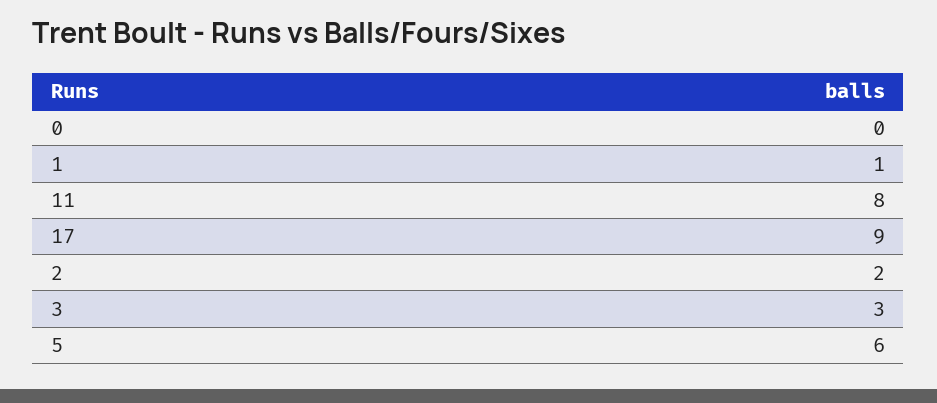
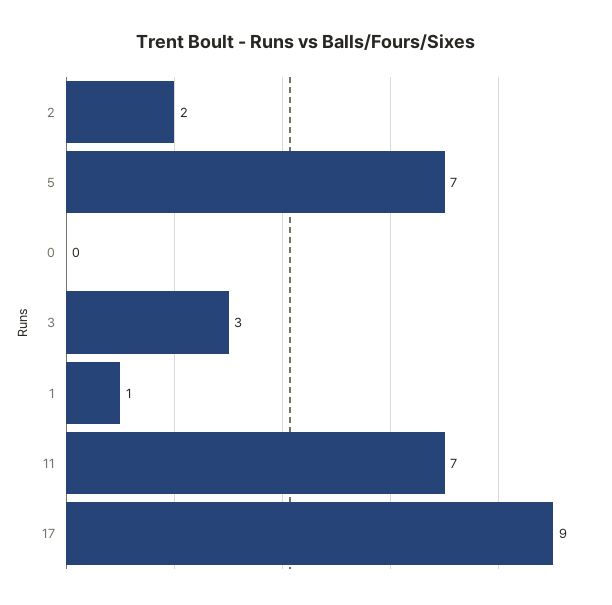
  {
    "0": 0,
    "1": 1,
-   "11": 8,
+   "11": 7,
    "17": 9,
    "2": 2,
    "3": 3,
-   "5": 6
+   "5": 7
  }

